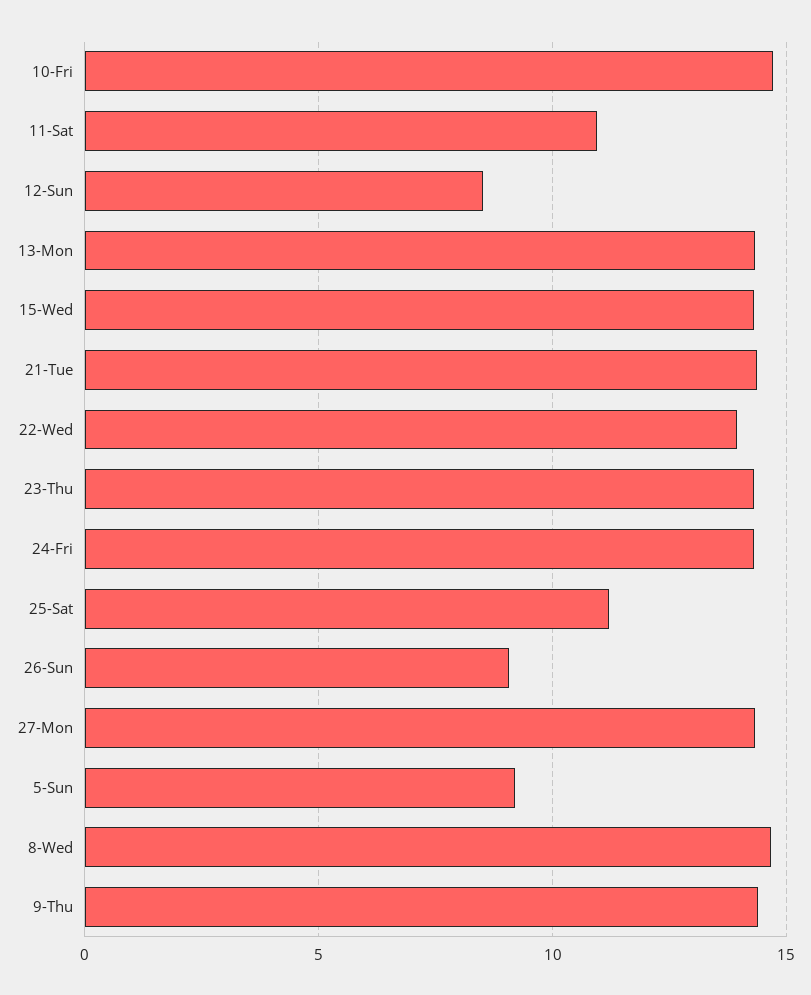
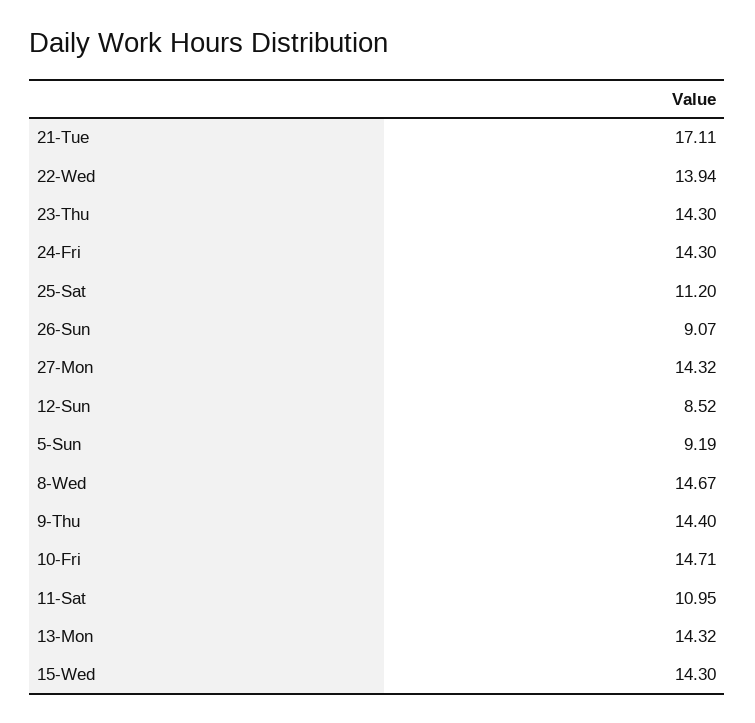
  {
    "10-Fri": 14.71,
    "11-Sat": 10.95,
    "12-Sun": 8.52,
    "13-Mon": 14.32,
    "15-Wed": 14.3,
-   "21-Tue": 14.5,
+   "21-Tue": 17.11,
    "22-Wed": 13.94,
    "23-Thu": 14.3,
    "24-Fri": 14.3,
    "25-Sat": 11.2,
    "26-Sun": 9.07,
    "27-Mon": 14.32,
    "5-Sun": 9.19,
    "8-Wed": 14.67,
    "9-Thu": 14.4
  }

